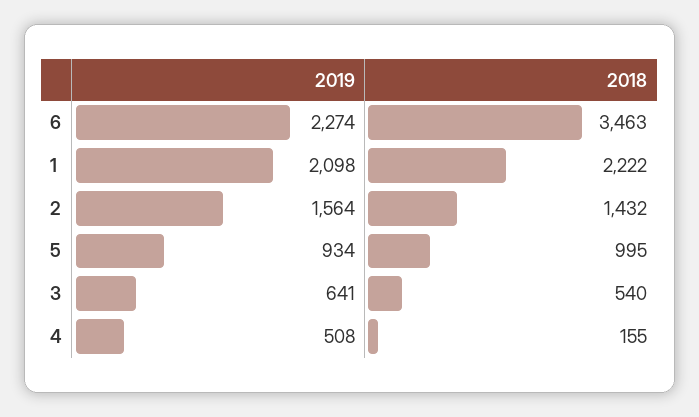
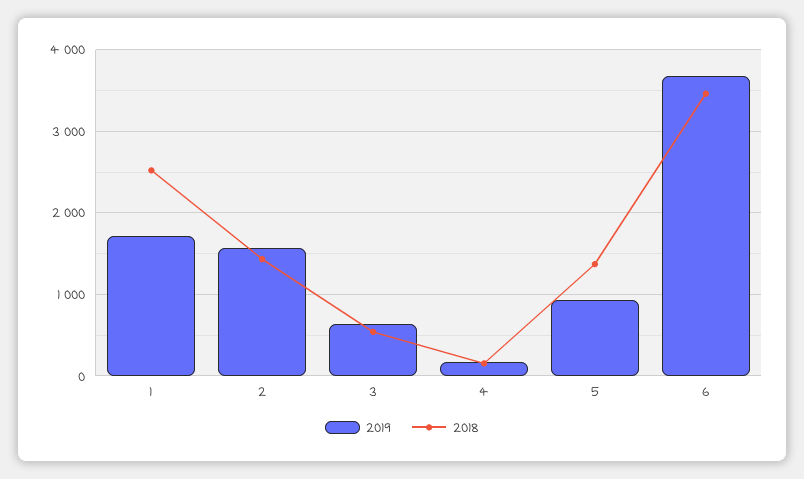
  {
    "2019": {
-     "6": 2274,
+     "6": 3700,
-     "1": 2098,
+     "1": 1700,
      "2": 1564,
      "5": 934,
      "3": 641,
-     "4": 508
+     "4": 200
    },
    "2018": {
      "6": 3463,
-     "1": 2222,
+     "1": 2500,
      "2": 1432,
-     "5": 995,
+     "5": 1400,
      "3": 540,
      "4": 155
    }
  }

